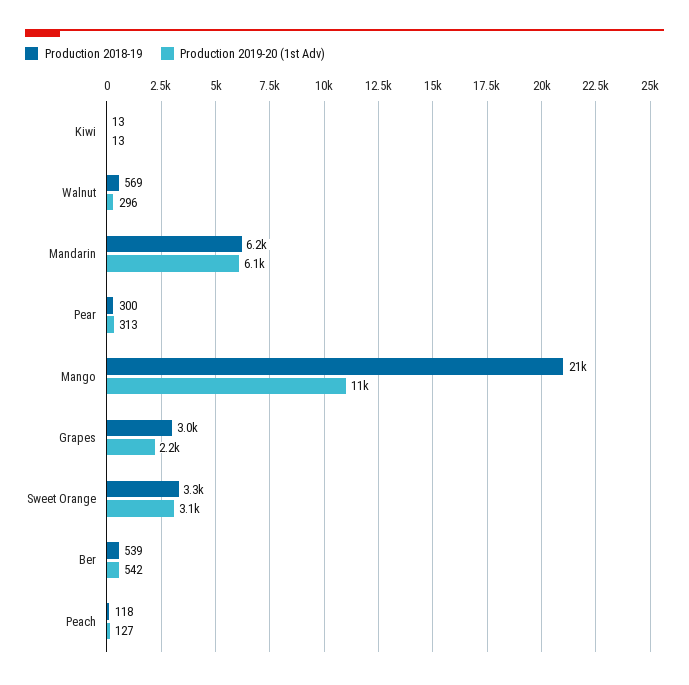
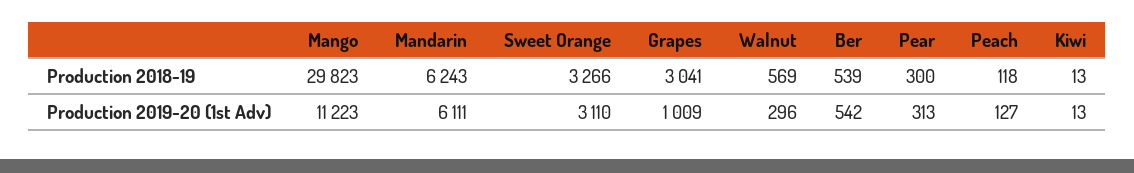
  {
    "Production 2018-19": {
      "Kiwi": 13,
      "Walnut": 569,
      "Mandarin": 6243,
      "Pear": 300,
-     "Mango": 21000,
+     "Mango": 29823,
      "Grapes": 3041,
      "Sweet Orange": 3266,
      "Ber": 539,
      "Peach": 118
    },
    "Production 2019-20 (1st Adv)": {
      "Kiwi": 13,
      "Walnut": 296,
      "Mandarin": 6111,
      "Pear": 313,
      "Mango": 11223,
-     "Grapes": 2200,
+     "Grapes": 1009,
      "Sweet Orange": 3110,
      "Ber": 542,
      "Peach": 127
    }
  }

